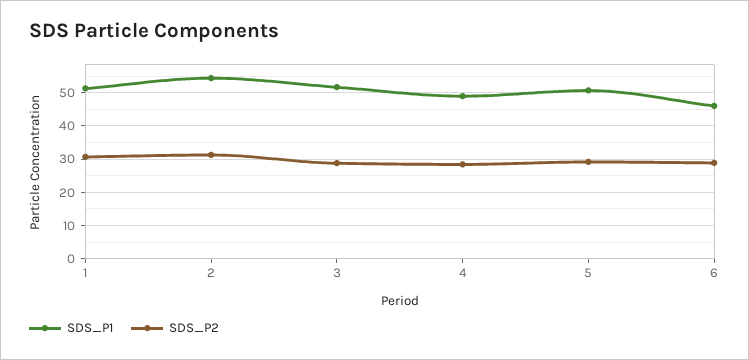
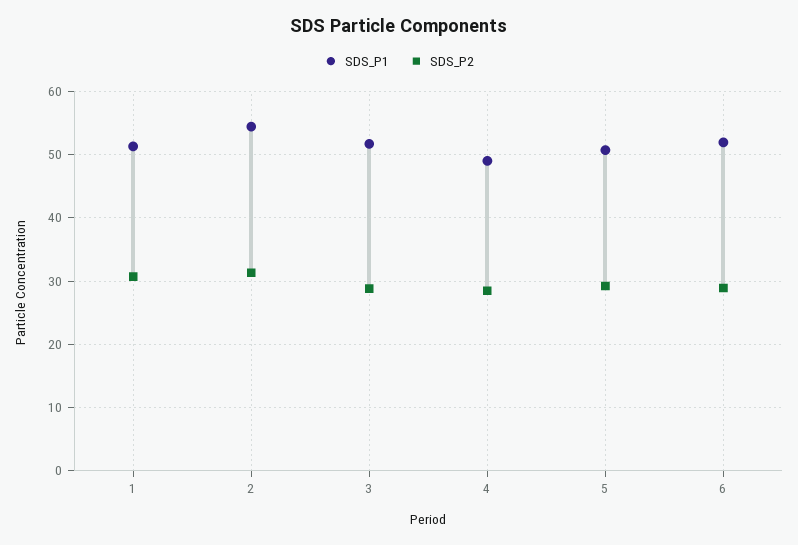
  {
    "SDS_P1": {
      "1": 51,
      "2": 54,
      "3": 52,
      "4": 49,
      "5": 51,
-     "6": 46
+     "6": 52
    },
    "SDS_P2": {
      "1": 31,
      "2": 31,
      "3": 29,
      "4": 28,
      "5": 29,
      "6": 29
    }
  }

